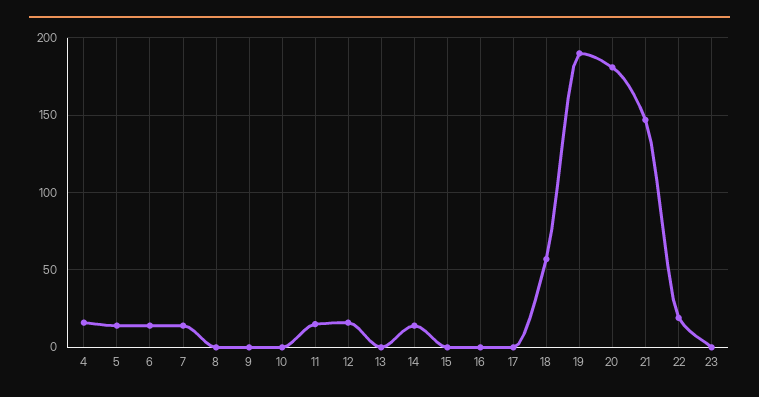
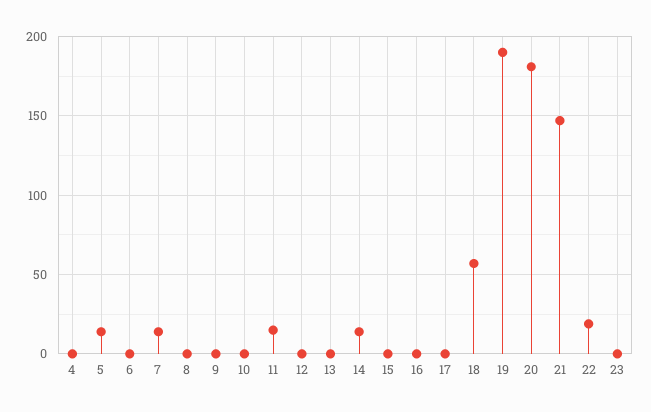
  {
-   "4": 15,
+   "4": 0,
    "5": 15,
-   "6": 15,
+   "6": 0,
    "7": 15,
    "8": 0,
    "9": 0,
    "10": 0,
    "11": 15,
-   "12": 15,
+   "12": 0,
    "13": 0,
    "14": 15,
    "15": 0,
    "16": 0,
    "17": 0,
    "18": 55,
    "19": 190,
    "20": 180,
    "21": 145,
    "22": 20,
    "23": 0
  }

